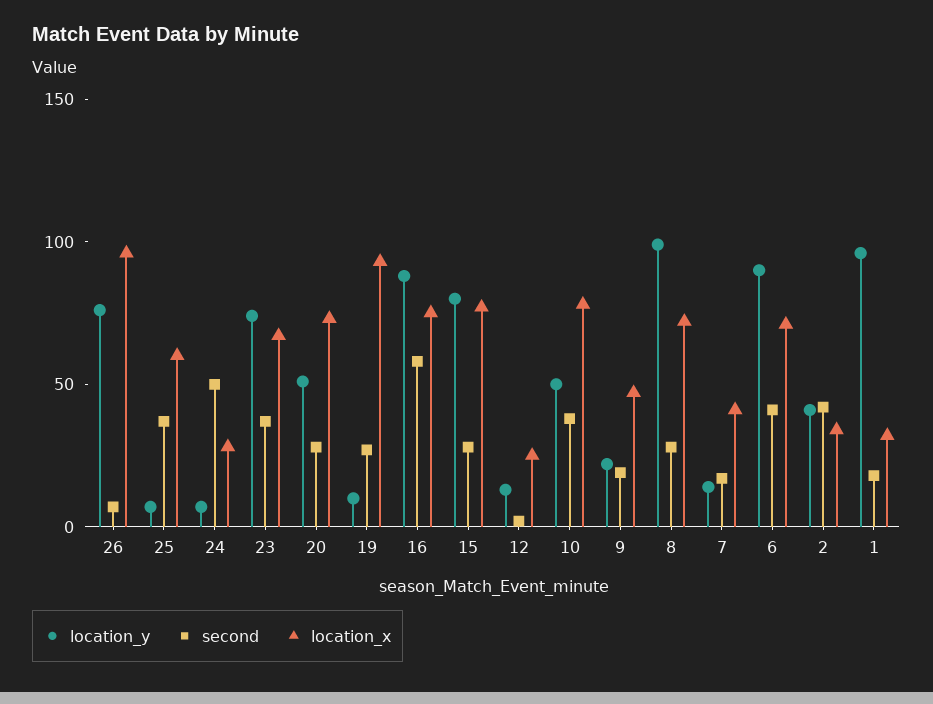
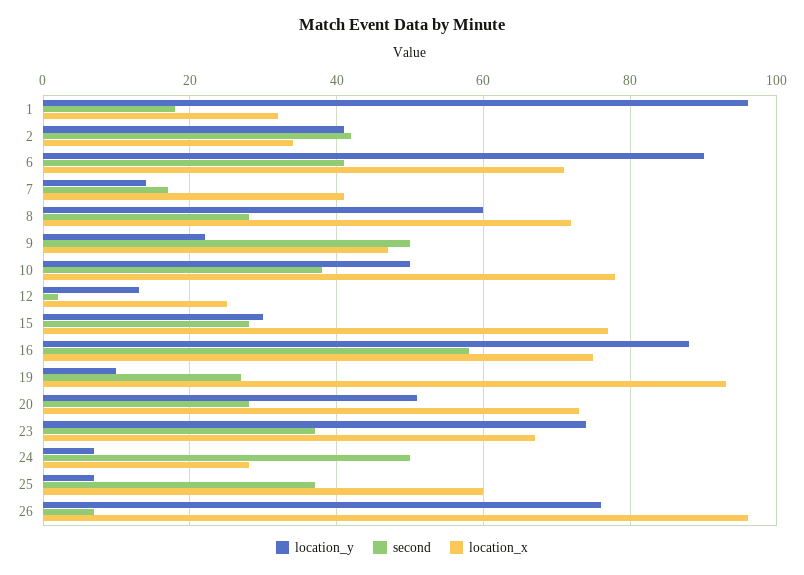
  {
    "location_y": {
      "26": 75,
      "25": 5,
      "24": 5,
      "23": 75,
      "20": 50,
      "19": 10,
      "16": 90,
-     "15": 80,
+     "15": 30,
      "12": 15,
      "10": 50,
      "9": 20,
-     "8": 100,
+     "8": 60,
      "7": 15,
      "6": 90,
      "2": 40,
      "1": 95
    },
    "second": {
      "26": 5,
      "25": 35,
      "24": 50,
      "23": 35,
      "20": 30,
      "19": 25,
      "16": 60,
      "15": 30,
      "12": 0,
      "10": 40,
-     "9": 20,
+     "9": 50,
      "8": 30,
      "7": 15,
      "6": 40,
      "2": 40,
      "1": 20
    },
    "location_x": {
      "26": 95,
      "25": 60,
      "24": 30,
      "23": 65,
      "20": 75,
      "19": 95,
      "16": 75,
      "15": 75,
      "12": 25,
      "10": 80,
      "9": 45,
      "8": 70,
      "7": 40,
      "6": 70,
      "2": 35,
      "1": 30
    }
  }

